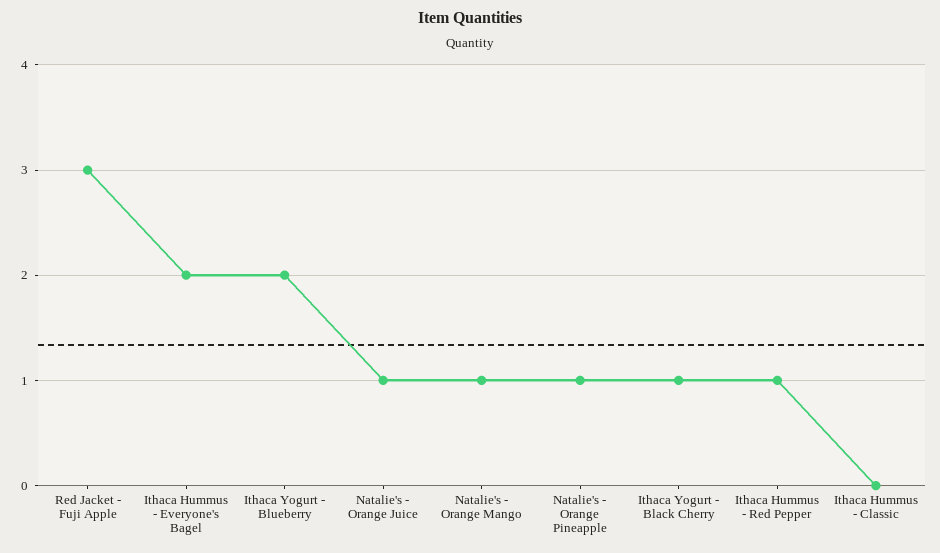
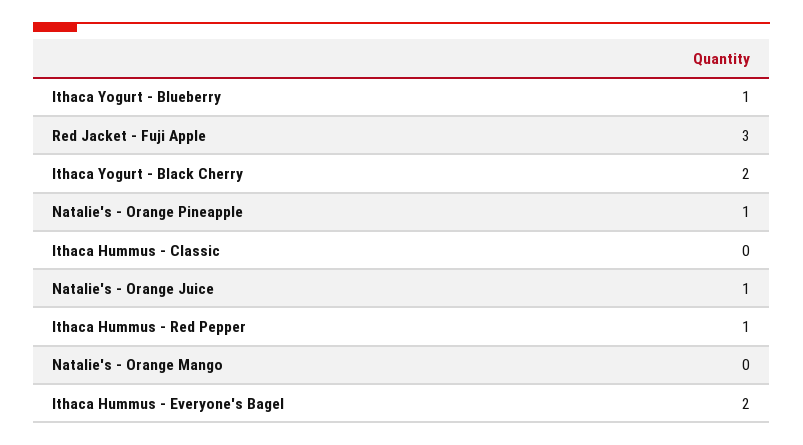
  {
    "Red Jacket - Fuji Apple": 3,
    "Ithaca Hummus - Everyone's Bagel": 2,
-   "Ithaca Yogurt - Blueberry": 2,
+   "Ithaca Yogurt - Blueberry": 1,
    "Natalie's - Orange Juice": 1,
-   "Natalie's - Orange Mango": 1,
+   "Natalie's - Orange Mango": 0,
    "Natalie's - Orange Pineapple": 1,
-   "Ithaca Yogurt - Black Cherry": 1,
+   "Ithaca Yogurt - Black Cherry": 2,
    "Ithaca Hummus - Red Pepper": 1,
    "Ithaca Hummus - Classic": 0
  }

